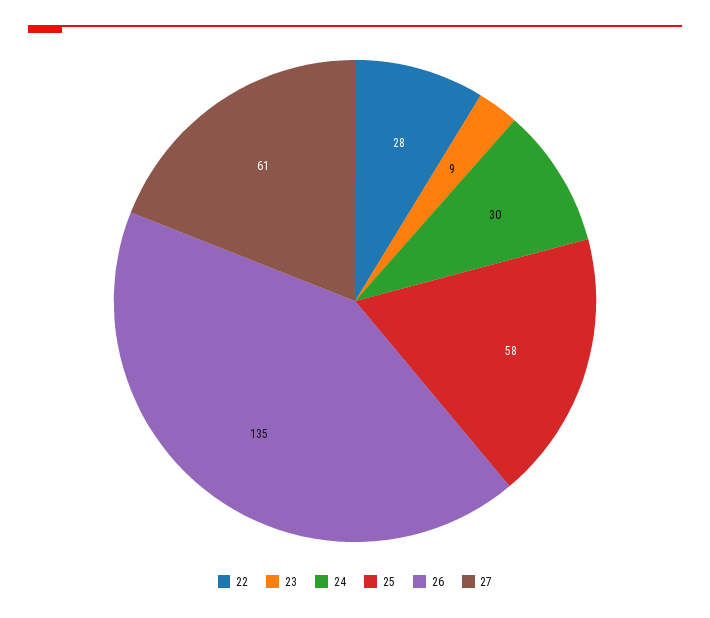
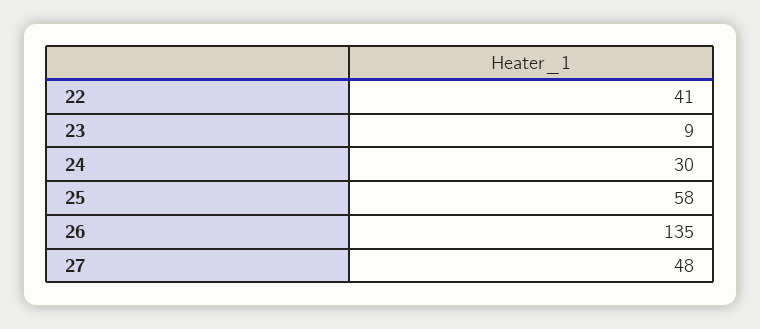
  {
-   "22": 28,
+   "22": 41,
    "23": 9,
    "24": 30,
    "25": 58,
    "26": 135,
-   "27": 61
+   "27": 48
  }

